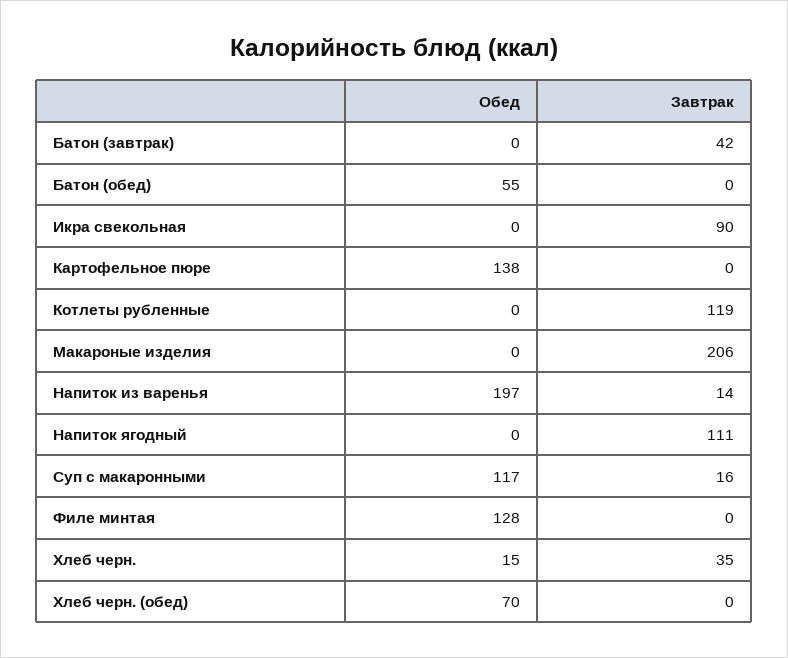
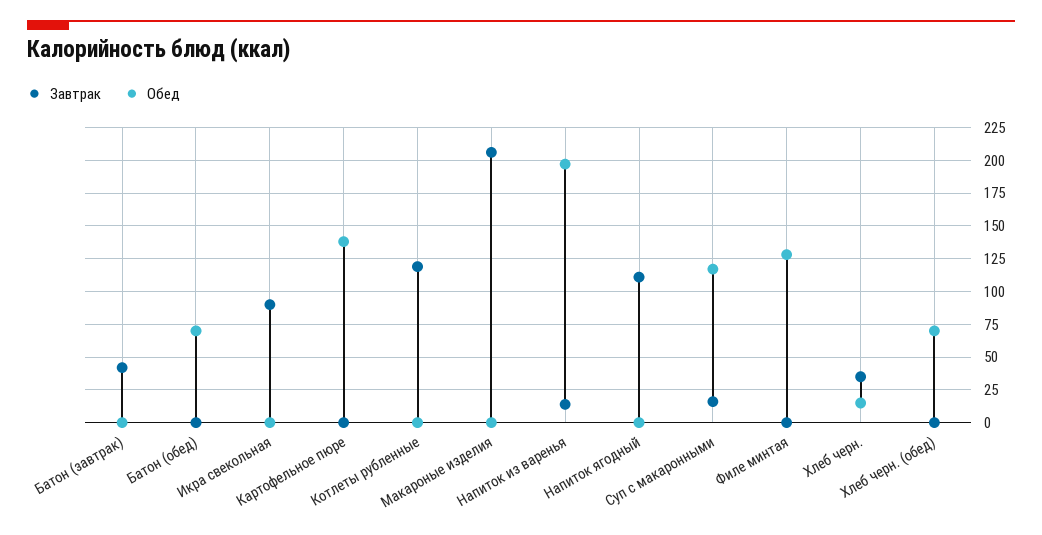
  {
    "Обед": {
      "Батон (завтрак)": 0,
-     "Батон (обед)": 55,
+     "Батон (обед)": 70,
      "Икра свекольная": 0,
      "Картофельное пюре": 138,
      "Котлеты рубленные": 0,
      "Макароные изделия": 0,
      "Напиток из варенья": 197,
      "Напиток ягодный": 0,
      "Суп с макаронными": 117,
      "Филе минтая": 128,
      "Хлеб черн.": 15,
      "Хлеб черн. (обед)": 70
    },
    "Завтрак": {
      "Батон (завтрак)": 42,
      "Батон (обед)": 0,
      "Икра свекольная": 90,
      "Картофельное пюре": 0,
      "Котлеты рубленные": 119,
      "Макароные изделия": 206,
      "Напиток из варенья": 14,
      "Напиток ягодный": 111,
      "Суп с макаронными": 16,
      "Филе минтая": 0,
      "Хлеб черн.": 35,
      "Хлеб черн. (обед)": 0
    }
  }

